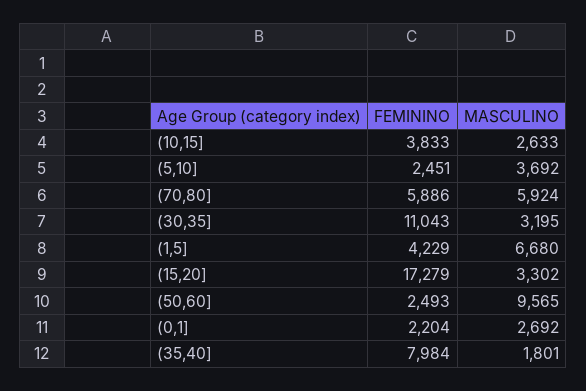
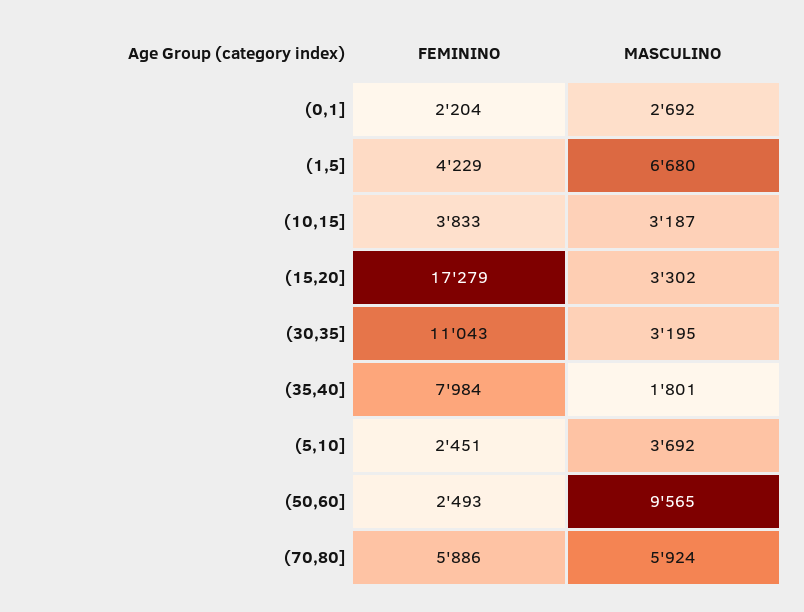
  {
    "FEMININO": {
      "(10,15]": 3833,
      "(5,10]": 2451,
      "(70,80]": 5886,
      "(30,35]": 11043,
      "(1,5]": 4229,
      "(15,20]": 17279,
      "(50,60]": 2493,
      "(0,1]": 2204,
      "(35,40]": 7984
    },
    "MASCULINO": {
-     "(10,15]": 2633,
+     "(10,15]": 3187,
      "(5,10]": 3692,
      "(70,80]": 5924,
      "(30,35]": 3195,
      "(1,5]": 6680,
      "(15,20]": 3302,
      "(50,60]": 9565,
      "(0,1]": 2692,
      "(35,40]": 1801
    }
  }

